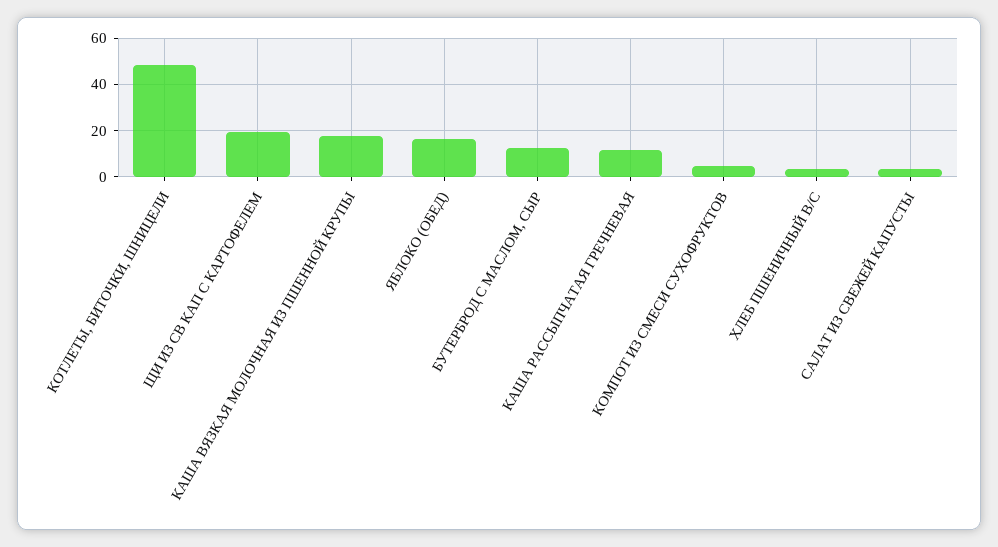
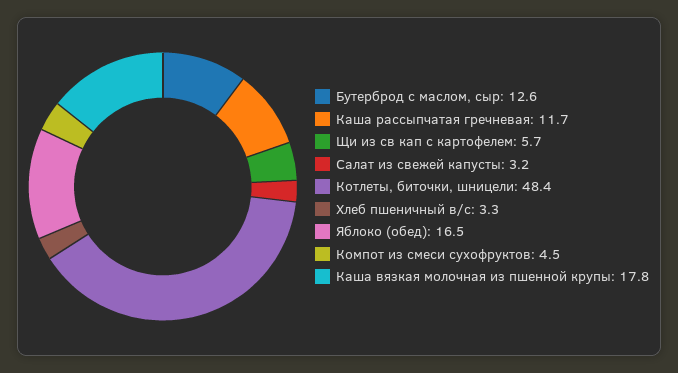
  {
    "КОТЛЕТЫ, БИТОЧКИ, ШНИЦЕЛИ": 48.4,
-   "ЩИ ИЗ СВ КАП С КАРТОФЕЛЕМ": 20,
+   "ЩИ ИЗ СВ КАП С КАРТОФЕЛЕМ": 5.7,
    "КАША ВЯЗКАЯ МОЛОЧНАЯ ИЗ ПШЕННОЙ КРУПЫ": 17.8,
    "ЯБЛОКО (ОБЕД)": 16.5,
    "БУТЕРБРОД С МАСЛОМ, СЫР": 12.6,
    "КАША РАССЫПЧАТАЯ ГРЕЧНЕВАЯ": 11.7,
    "КОМПОТ ИЗ СМЕСИ СУХОФРУКТОВ": 4.5,
    "ХЛЕБ ПШЕНИЧНЫЙ В/С": 3.3,
    "САЛАТ ИЗ СВЕЖЕЙ КАПУСТЫ": 3.2
  }

